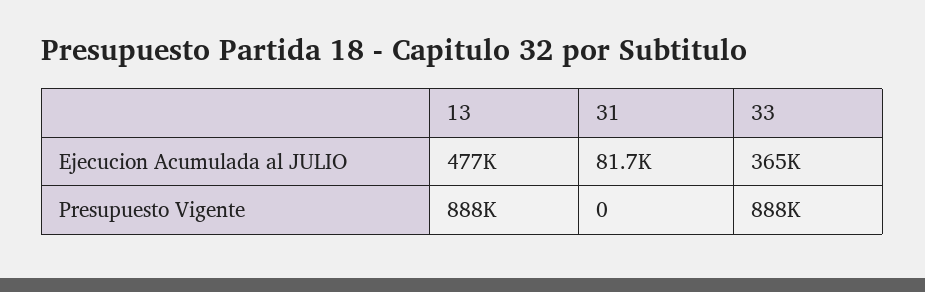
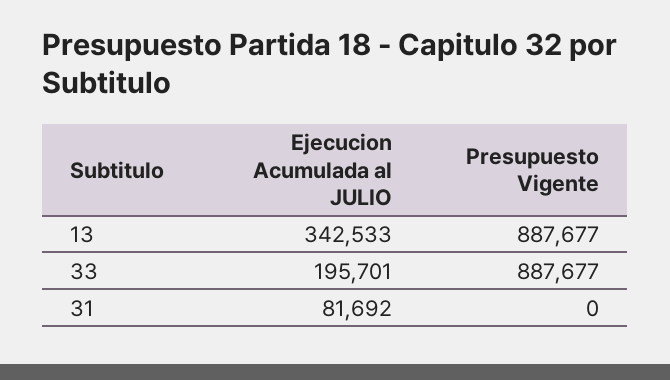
  {
    "13": {
-     "Ejecucion Acumulada al JULIO": 477000,
+     "Ejecucion Acumulada al JULIO": 342533,
      "Presupuesto Vigente": 887677
    },
    "31": {
      "Ejecucion Acumulada al JULIO": 81692,
      "Presupuesto Vigente": 0
    },
    "33": {
-     "Ejecucion Acumulada al JULIO": 365000,
+     "Ejecucion Acumulada al JULIO": 195701,
      "Presupuesto Vigente": 887677
    }
  }

